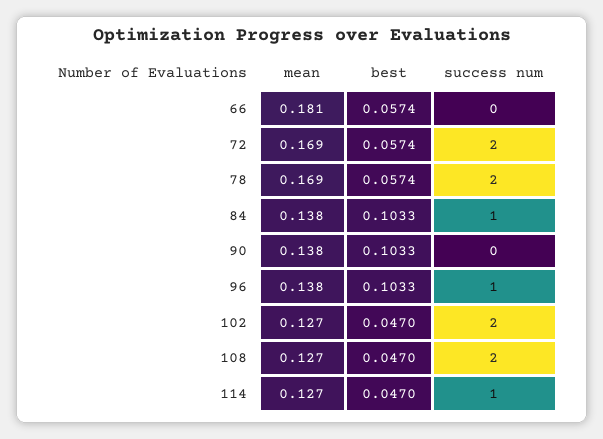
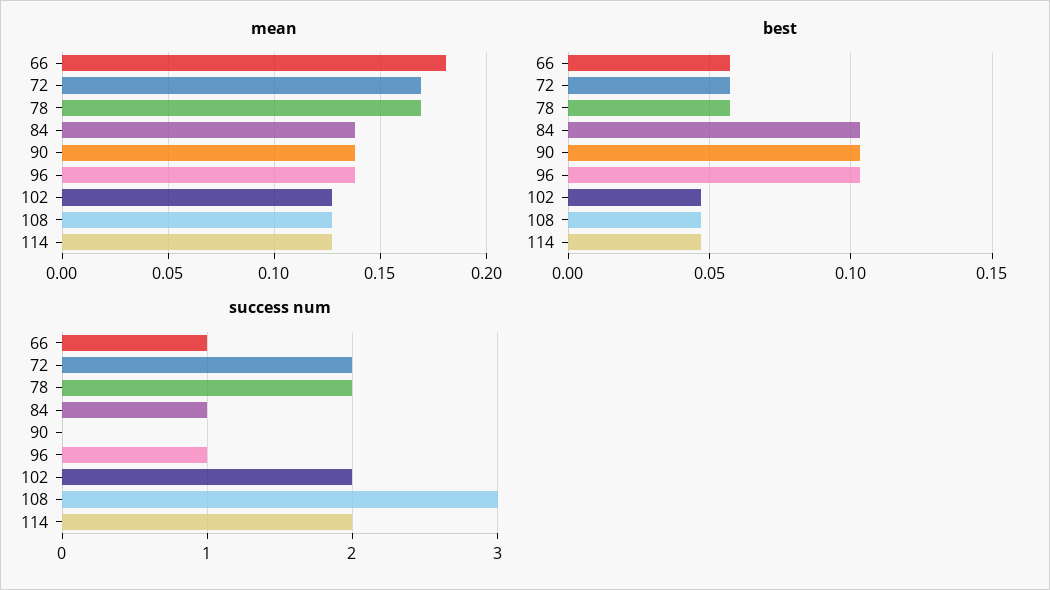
  {
    "mean": {
      "66": 0.181,
      "72": 0.169,
      "78": 0.169,
      "84": 0.138,
      "90": 0.138,
      "96": 0.138,
      "102": 0.127,
      "108": 0.127,
      "114": 0.127
    },
    "best": {
      "66": 0.0574,
      "72": 0.0574,
      "78": 0.0574,
      "84": 0.1033,
      "90": 0.1033,
      "96": 0.1033,
      "102": 0.047,
      "108": 0.047,
      "114": 0.047
    },
    "success num": {
-     "66": 0,
+     "66": 1,
      "72": 2,
      "78": 2,
      "84": 1,
      "90": 0,
      "96": 1,
      "102": 2,
-     "108": 2,
+     "108": 3,
-     "114": 1
+     "114": 2
    }
  }

